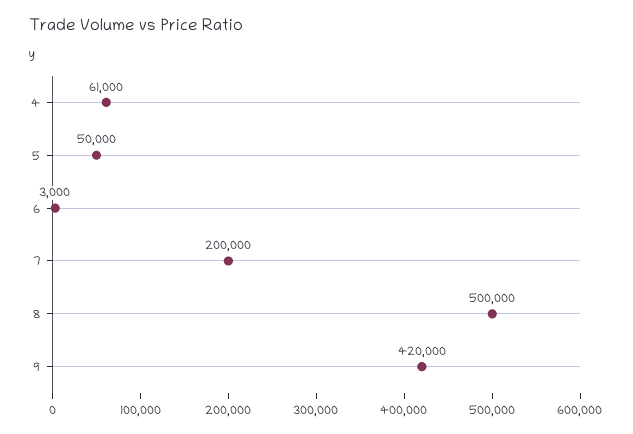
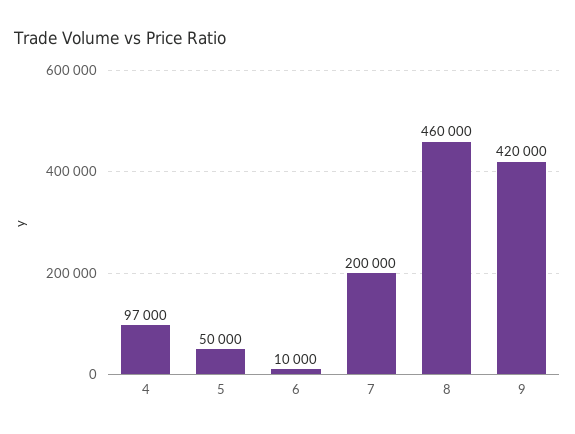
  {
-   "4": 61000,
+   "4": 97000,
    "5": 50000,
-   "6": 3000,
+   "6": 10000,
    "7": 200000,
-   "8": 500000,
+   "8": 460000,
    "9": 420000
  }

